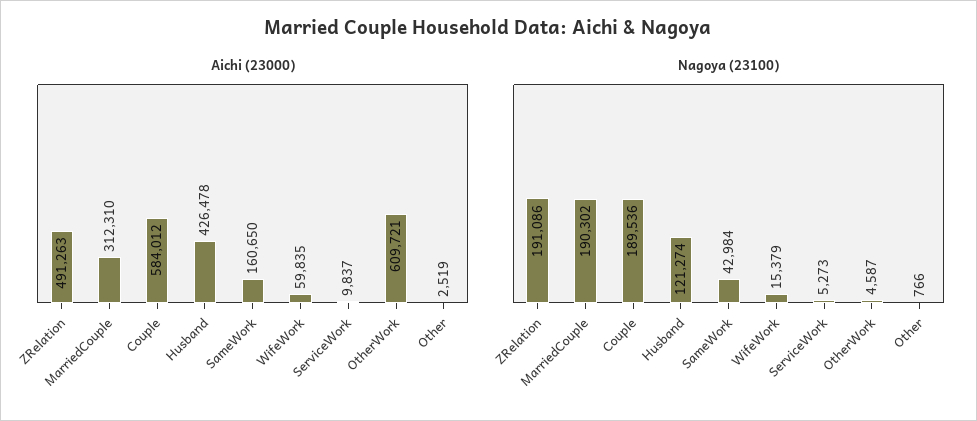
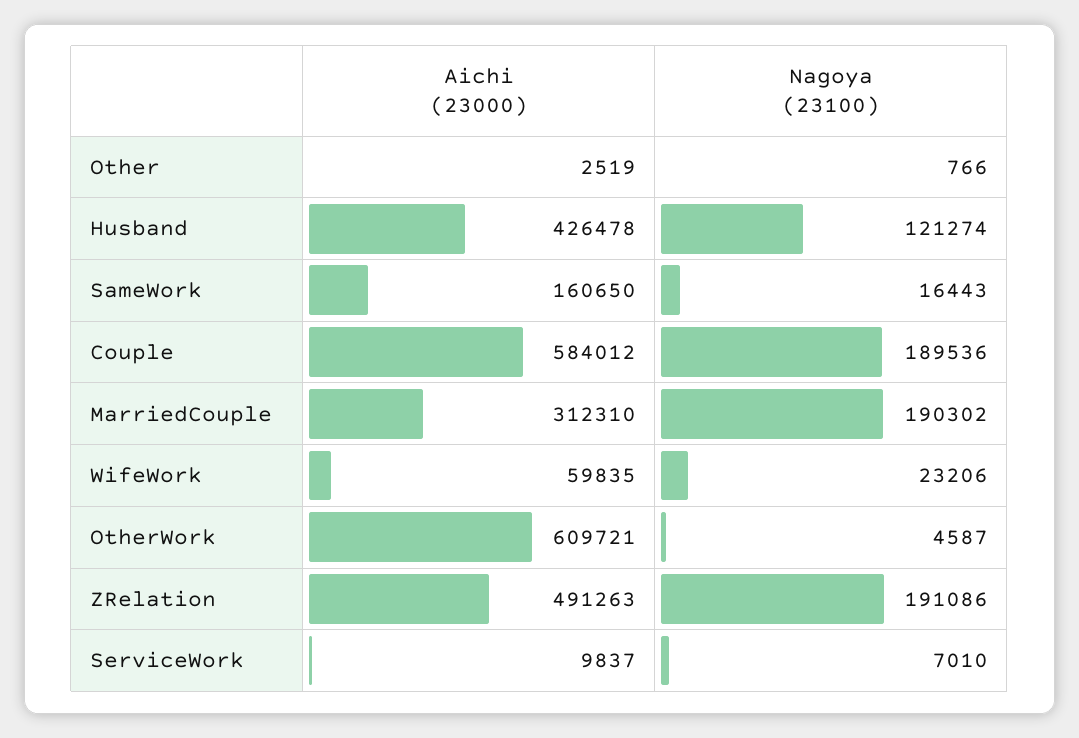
  {
    "Aichi (23000)": {
      "ZRelation": 491263,
      "MarriedCouple": 312310,
      "Couple": 584012,
      "Husband": 426478,
      "SameWork": 160650,
      "WifeWork": 59835,
      "ServiceWork": 9837,
      "OtherWork": 609721,
      "Other": 2519
    },
    "Nagoya (23100)": {
      "ZRelation": 191086,
      "MarriedCouple": 190302,
      "Couple": 189536,
      "Husband": 121274,
-     "SameWork": 42984,
+     "SameWork": 16443,
-     "WifeWork": 15379,
+     "WifeWork": 23206,
-     "ServiceWork": 5273,
+     "ServiceWork": 7010,
      "OtherWork": 4587,
      "Other": 766
    }
  }

